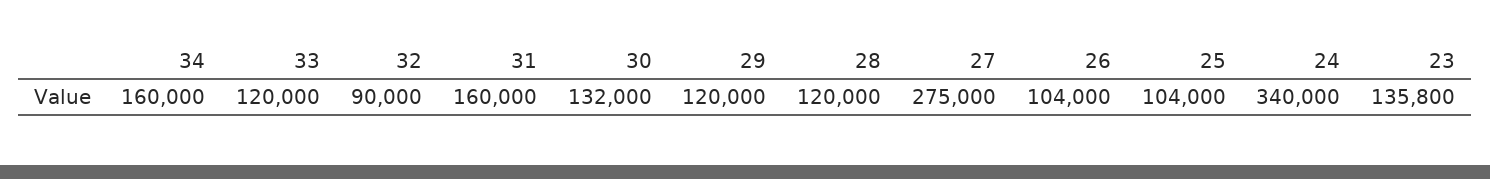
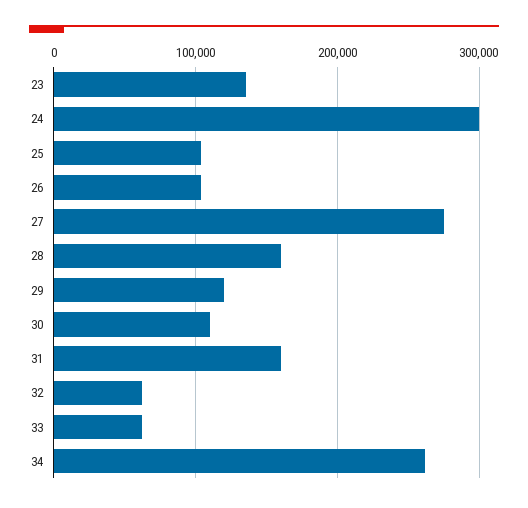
  {
-   "34": 160000,
+   "34": 260000,
-   "33": 120000,
+   "33": 60000,
-   "32": 90000,
+   "32": 60000,
    "31": 160000,
-   "30": 132000,
+   "30": 110000,
    "29": 120000,
-   "28": 120000,
+   "28": 160000,
    "27": 275000,
    "26": 104000,
    "25": 104000,
-   "24": 340000,
+   "24": 300000,
    "23": 135800
  }

